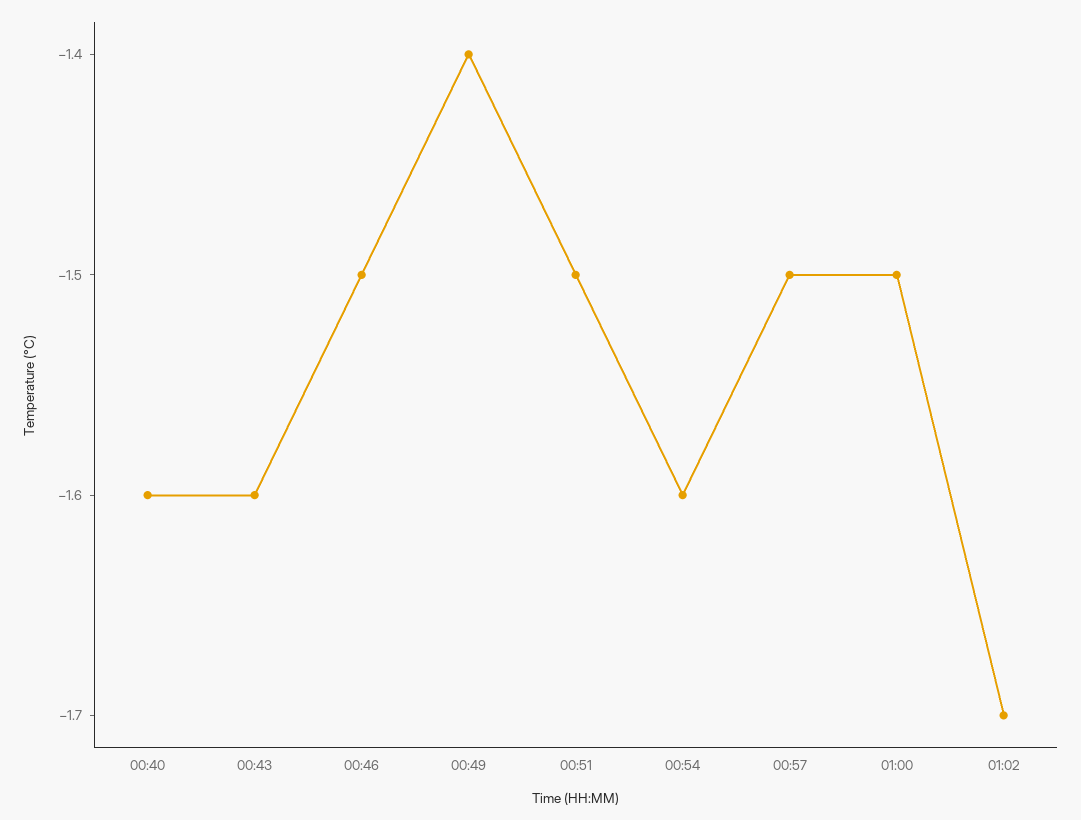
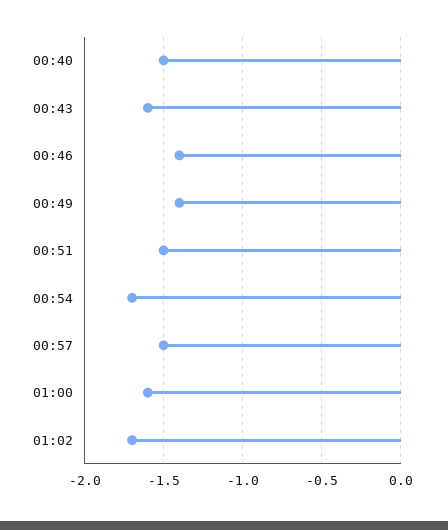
  {
-   "00:40": -1.6,
+   "00:40": -1.5,
    "00:43": -1.6,
-   "00:46": -1.5,
+   "00:46": -1.4,
    "00:49": -1.4,
    "00:51": -1.5,
-   "00:54": -1.6,
+   "00:54": -1.7,
    "00:57": -1.5,
-   "01:00": -1.5,
+   "01:00": -1.6,
    "01:02": -1.7
  }

